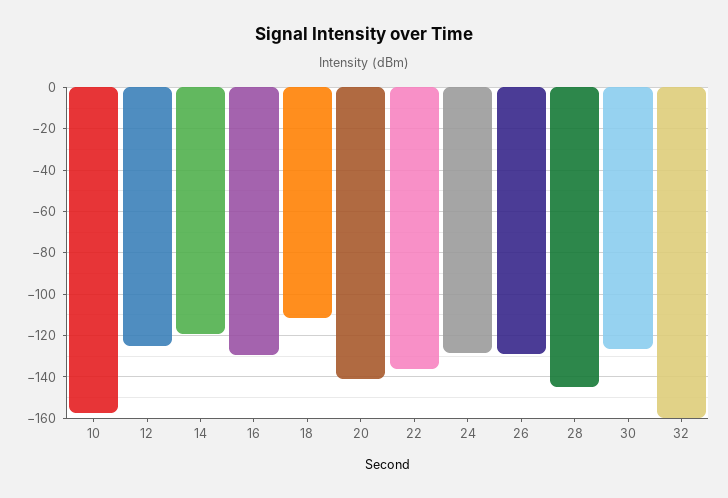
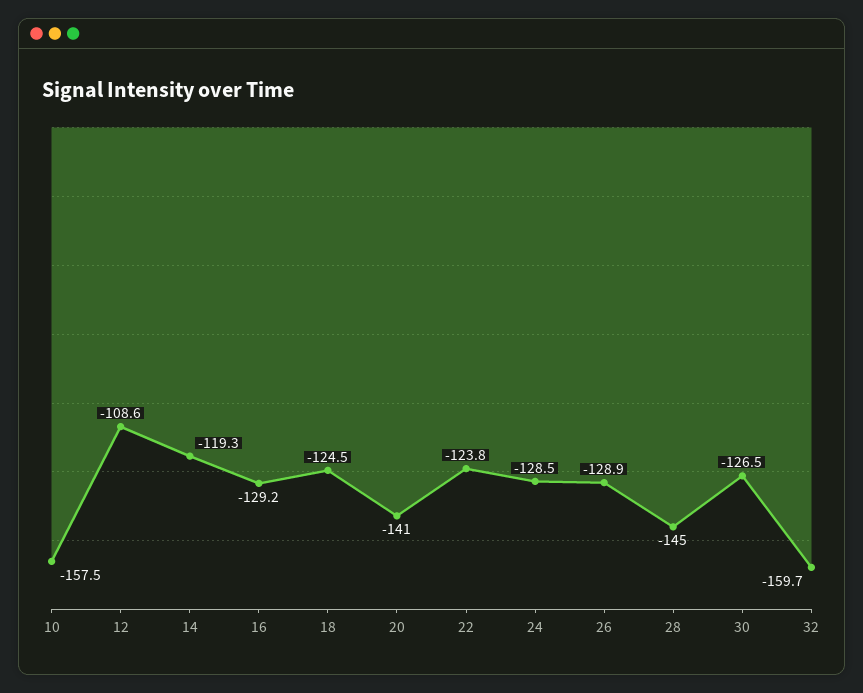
  {
    "10": -157.5,
-   "12": -125,
+   "12": -108.6,
    "14": -119.3,
    "16": -129.2,
-   "18": -110,
+   "18": -124.5,
    "20": -141,
-   "22": -135,
+   "22": -123.8,
    "24": -128.5,
    "26": -128.9,
    "28": -145,
    "30": -126.5,
    "32": -159.7
  }

